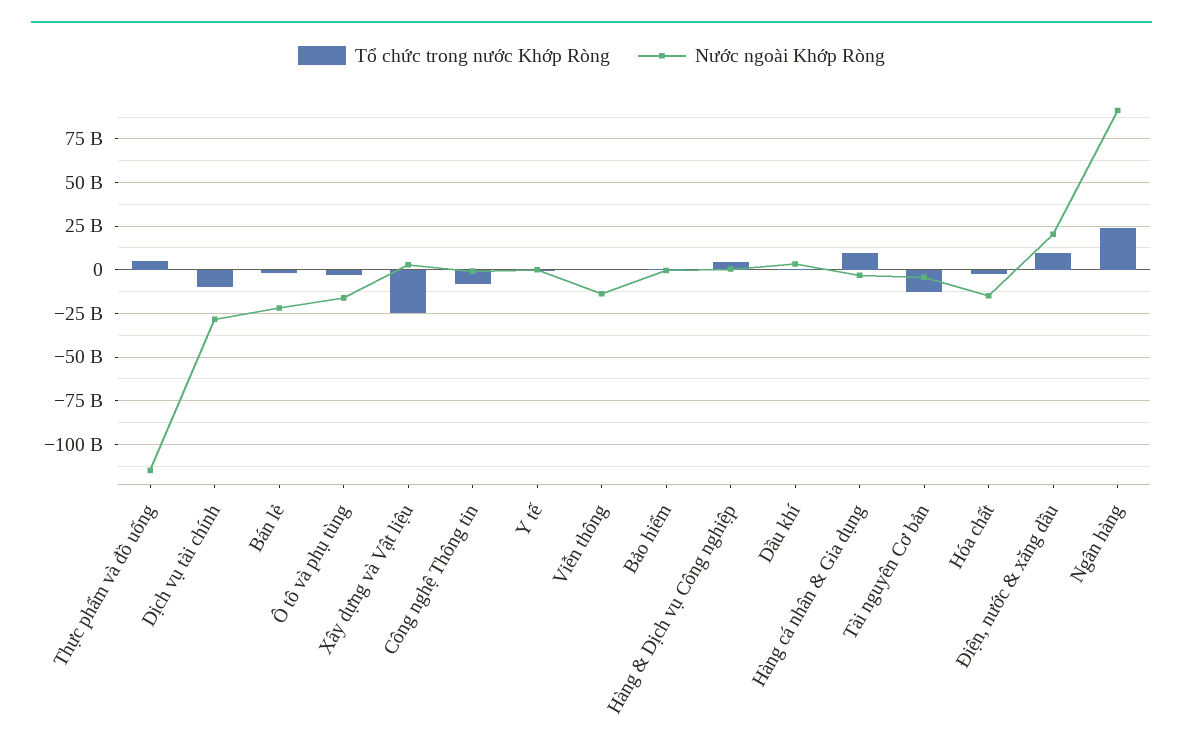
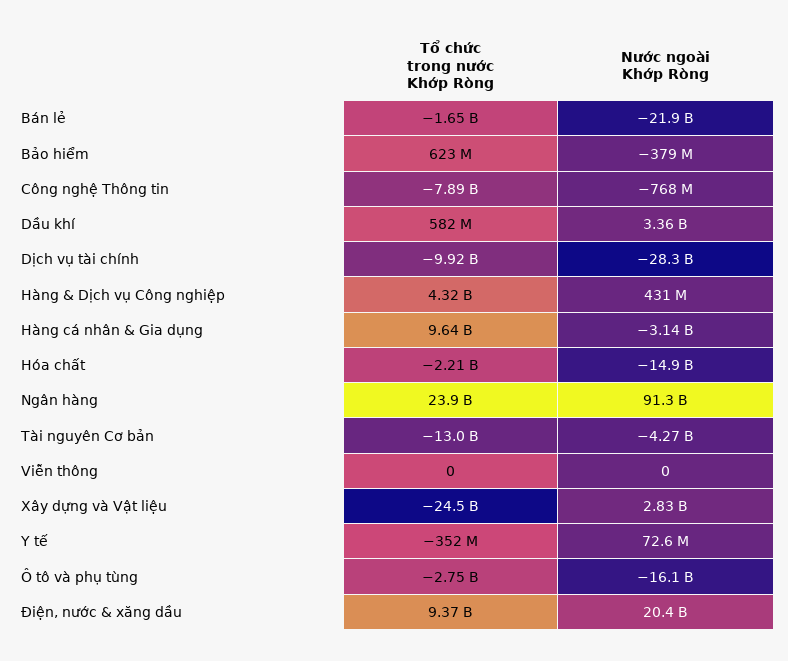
  {
    "Tổ chức trong nước Khớp Ròng": {
-     "Thực phẩm và đồ uống": 5000000000,
      "Dịch vụ tài chính": -9920000000,
      "Bán lẻ": -1650000000,
      "Ô tô và phụ tùng": -2750000000,
      "Xây dựng và Vật liệu": -24500000000,
      "Công nghệ Thông tin": -7890000000,
      "Y tế": -352000000,
      "Viễn thông": 0,
      "Bảo hiểm": 623000000,
      "Hàng & Dịch vụ Công nghiệp": 4320000000,
      "Dầu khí": 582000000,
      "Hàng cá nhân & Gia dụng": 9640000000,
      "Tài nguyên Cơ bản": -13000000000,
      "Hóa chất": -2210000000,
      "Điện, nước & xăng dầu": 9370000000,
      "Ngân hàng": 23900000000
    },
    "Nước ngoài Khớp Ròng": {
-     "Thực phẩm và đồ uống": -115000000000,
      "Dịch vụ tài chính": -28300000000,
      "Bán lẻ": -21900000000,
      "Ô tô và phụ tùng": -16100000000,
      "Xây dựng và Vật liệu": 2830000000,
      "Công nghệ Thông tin": -768000000,
      "Y tế": 72600000,
-     "Viễn thông": -15000000000,
+     "Viễn thông": 0,
      "Bảo hiểm": -379000000,
      "Hàng & Dịch vụ Công nghiệp": 431000000,
      "Dầu khí": 3360000000,
      "Hàng cá nhân & Gia dụng": -3140000000,
      "Tài nguyên Cơ bản": -4270000000,
      "Hóa chất": -14900000000,
      "Điện, nước & xăng dầu": 20400000000,
      "Ngân hàng": 91300000000
    }
  }

